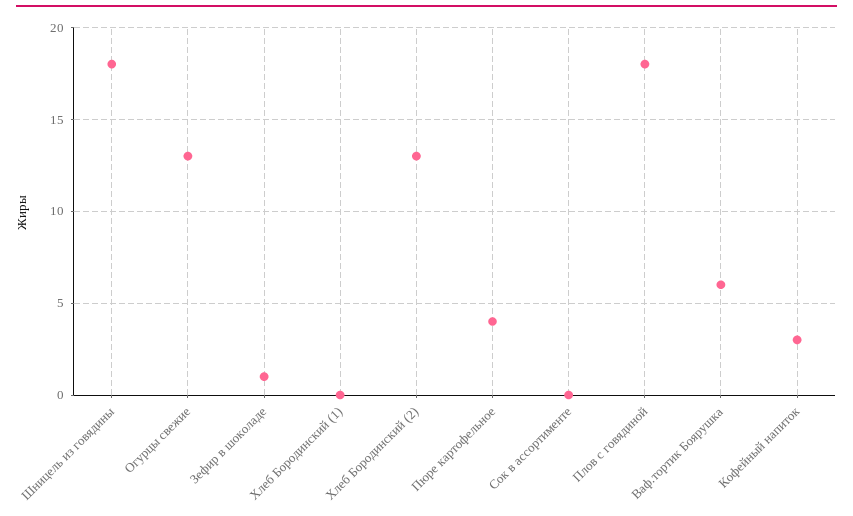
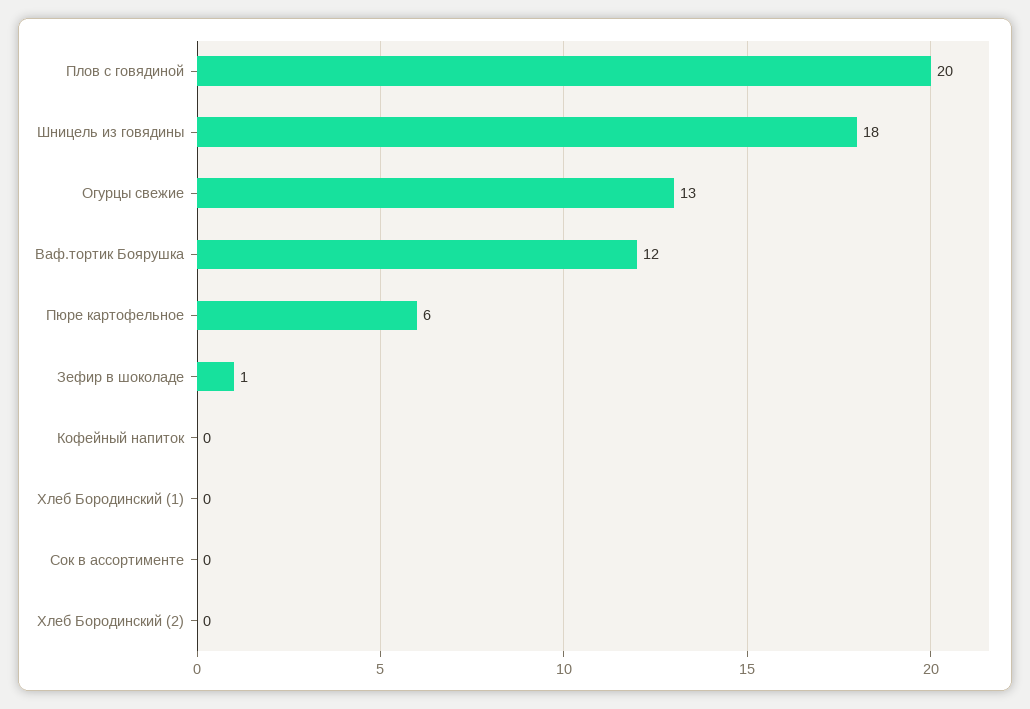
  {
    "Шницель из говядины": 18,
    "Огурцы свежие": 13,
    "Зефир в шоколаде": 1,
    "Хлеб Бородинский (1)": 0,
-   "Хлеб Бородинский (2)": 13,
+   "Хлеб Бородинский (2)": 0,
-   "Пюре картофельное": 4,
+   "Пюре картофельное": 6,
    "Сок в ассортименте": 0,
-   "Плов с говядиной": 18,
+   "Плов с говядиной": 20,
-   "Ваф.тортик Боярушка": 6,
+   "Ваф.тортик Боярушка": 12,
-   "Кофейный напиток": 3
+   "Кофейный напиток": 0
  }

